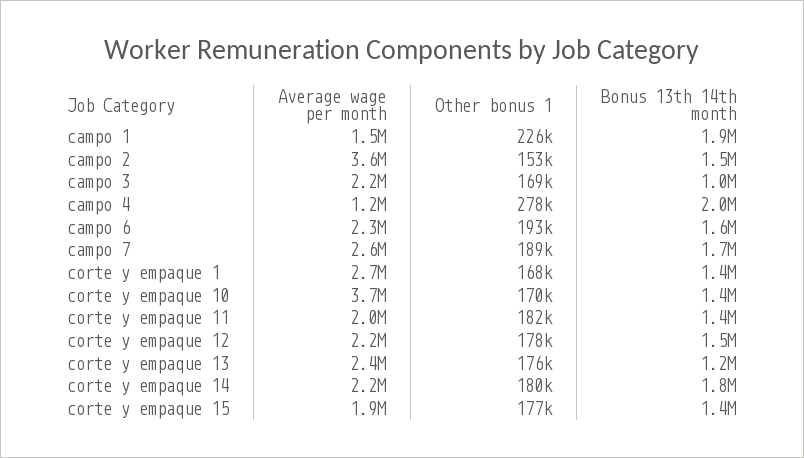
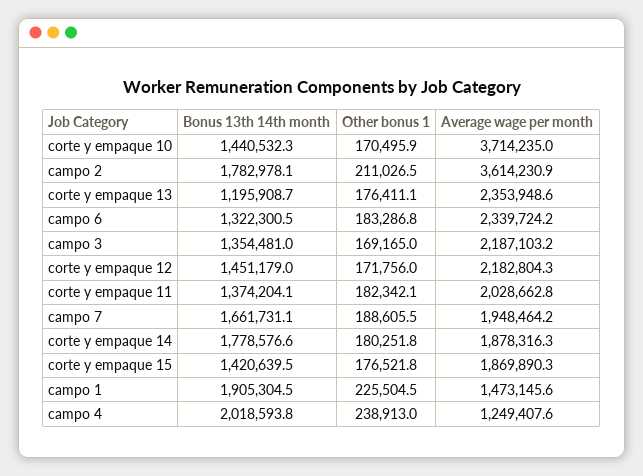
  {
    "Average wage per month": {
      "campo 1": 1473145.6,
      "campo 2": 3614230.9,
      "campo 3": 2187103.2,
      "campo 4": 1249407.6,
      "campo 6": 2339724.2,
-     "campo 7": 2600000,
+     "campo 7": 1948464.2,
-     "corte y empaque 1": 2700000,
      "corte y empaque 10": 3714235,
      "corte y empaque 11": 2028662.8,
      "corte y empaque 12": 2182804.3,
      "corte y empaque 13": 2353948.6,
-     "corte y empaque 14": 2200000,
+     "corte y empaque 14": 1878316.3,
      "corte y empaque 15": 1869890.3
    },
    "Other bonus 1": {
      "campo 1": 225504.5,
-     "campo 2": 153000,
+     "campo 2": 211026.5,
      "campo 3": 169165,
-     "campo 4": 278000,
+     "campo 4": 238913,
-     "campo 6": 193000,
+     "campo 6": 183286.8,
      "campo 7": 188605.5,
-     "corte y empaque 1": 168000,
      "corte y empaque 10": 170495.9,
      "corte y empaque 11": 182342.1,
-     "corte y empaque 12": 178000,
+     "corte y empaque 12": 171756,
      "corte y empaque 13": 176411.1,
      "corte y empaque 14": 180251.8,
      "corte y empaque 15": 176521.8
    },
    "Bonus 13th 14th month": {
      "campo 1": 1905304.5,
-     "campo 2": 1500000,
+     "campo 2": 1782978.1,
-     "campo 3": 1000000,
+     "campo 3": 1354481,
      "campo 4": 2018593.8,
-     "campo 6": 1600000,
+     "campo 6": 1322300.5,
      "campo 7": 1661731.1,
-     "corte y empaque 1": 1400000,
      "corte y empaque 10": 1440532.3,
      "corte y empaque 11": 1374204.1,
      "corte y empaque 12": 1451179,
      "corte y empaque 13": 1195908.7,
      "corte y empaque 14": 1778576.6,
      "corte y empaque 15": 1420639.5
    }
  }

